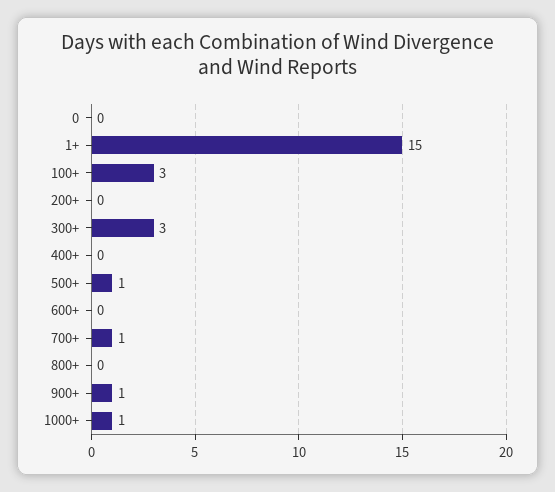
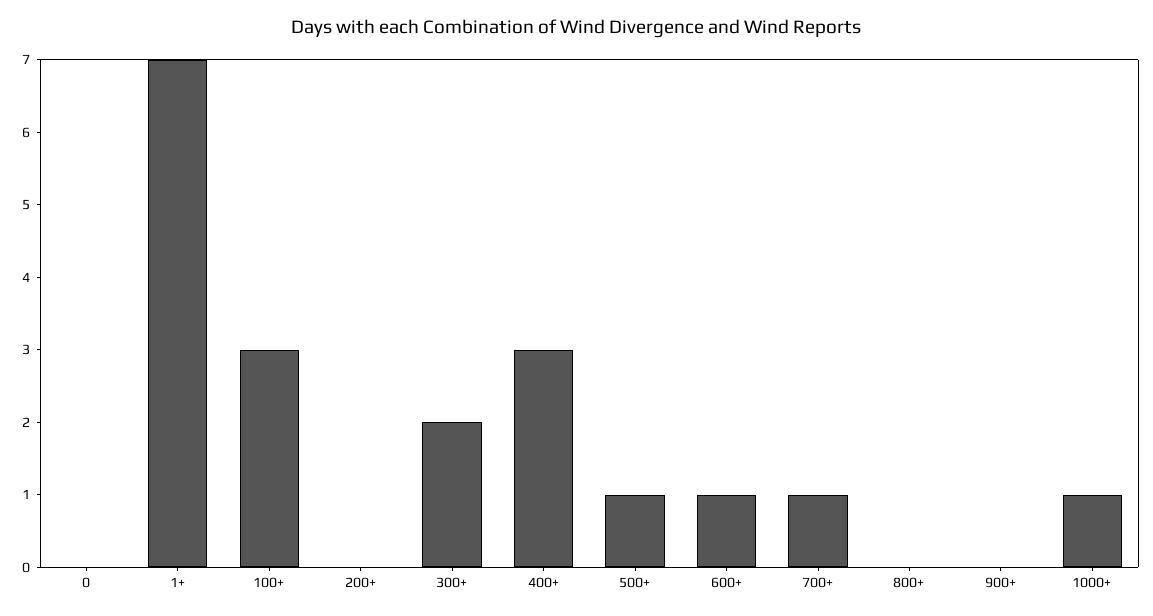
  {
    "0": 0,
-   "1+": 15,
+   "1+": 7,
    "100+": 3,
    "200+": 0,
-   "300+": 3,
+   "300+": 2,
-   "400+": 0,
+   "400+": 3,
    "500+": 1,
-   "600+": 0,
+   "600+": 1,
    "700+": 1,
    "800+": 0,
-   "900+": 1,
+   "900+": 0,
    "1000+": 1
  }

